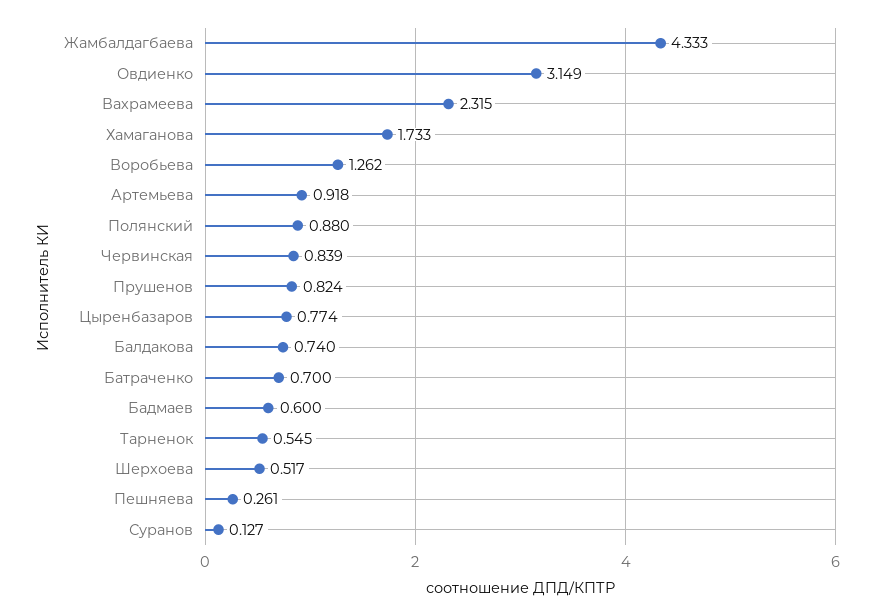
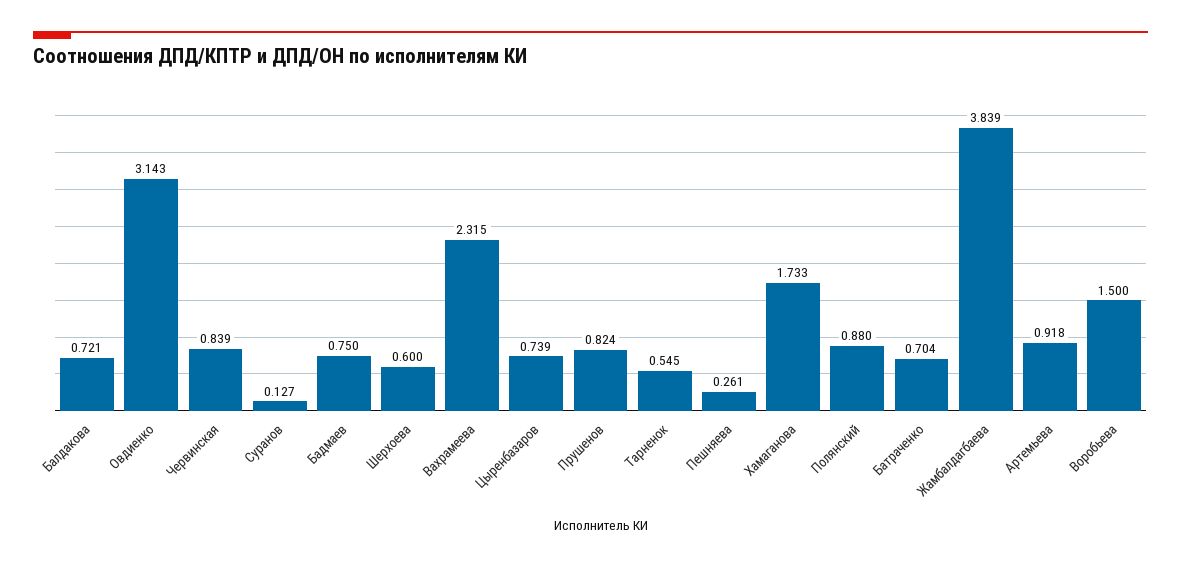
  {
-   "Жамбалдагбаева": 4.333,
+   "Жамбалдагбаева": 3.839,
-   "Овдиенко": 3.149,
+   "Овдиенко": 3.143,
    "Вахрамеева": 2.315,
    "Хамаганова": 1.733,
-   "Воробьева": 1.262,
+   "Воробьева": 1.5,
    "Артемьева": 0.918,
    "Полянский": 0.88,
    "Червинская": 0.839,
    "Прушенов": 0.824,
-   "Цыренбазаров": 0.774,
+   "Цыренбазаров": 0.739,
-   "Балдакова": 0.74,
+   "Балдакова": 0.721,
-   "Батраченко": 0.7,
+   "Батраченко": 0.704,
-   "Бадмаев": 0.6,
+   "Бадмаев": 0.75,
    "Тарненок": 0.545,
-   "Шерхоева": 0.517,
+   "Шерхоева": 0.6,
    "Пешняева": 0.261,
    "Суранов": 0.127
  }

